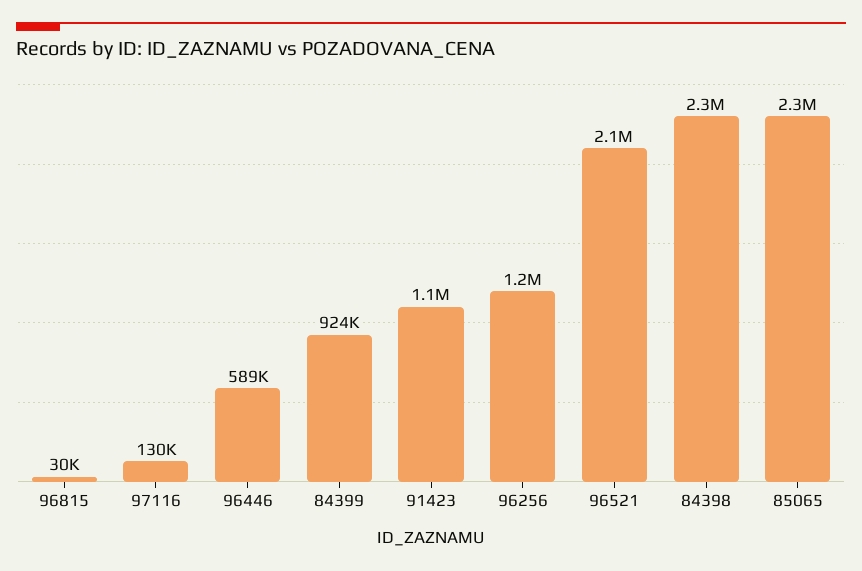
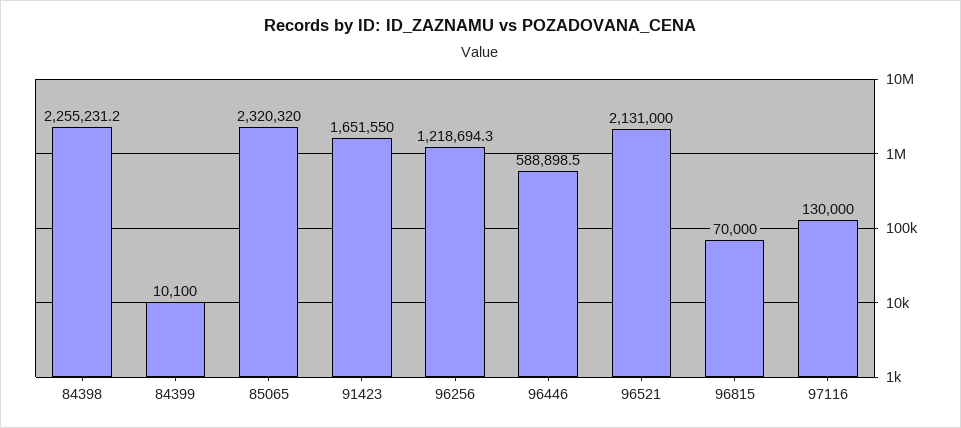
  {
-   "96815": 30000,
+   "96815": 70000,
    "97116": 130000,
    "96446": 588898.5,
-   "84399": 924000,
+   "84399": 10100,
-   "91423": 1100000,
+   "91423": 1651550,
    "96256": 1218694.3,
    "96521": 2131000,
    "84398": 2255231.2,
    "85065": 2320320
  }

